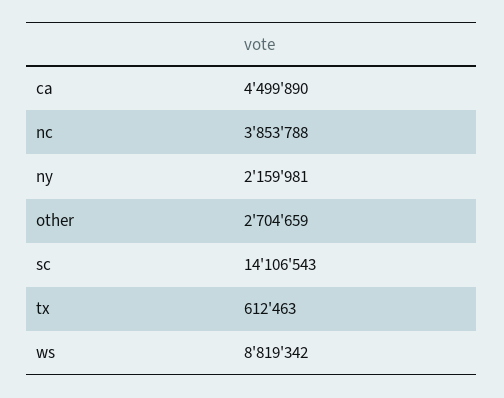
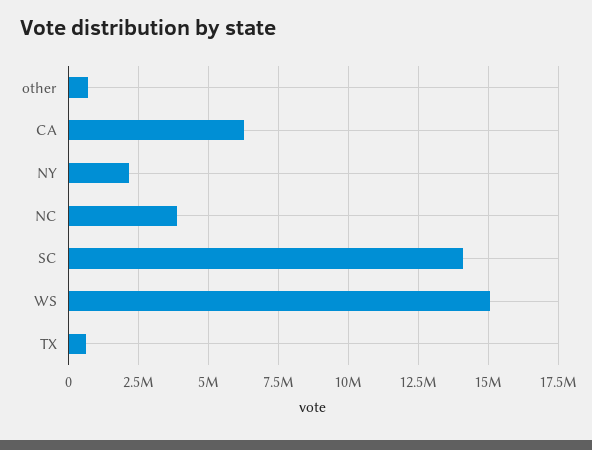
  {
-   "ca": 4499890,
+   "ca": 6250000,
    "nc": 3853788,
    "ny": 2159981,
-   "other": 2704659,
+   "other": 750000,
    "sc": 14106543,
    "tx": 612463,
-   "ws": 8819342
+   "ws": 15000000
  }

